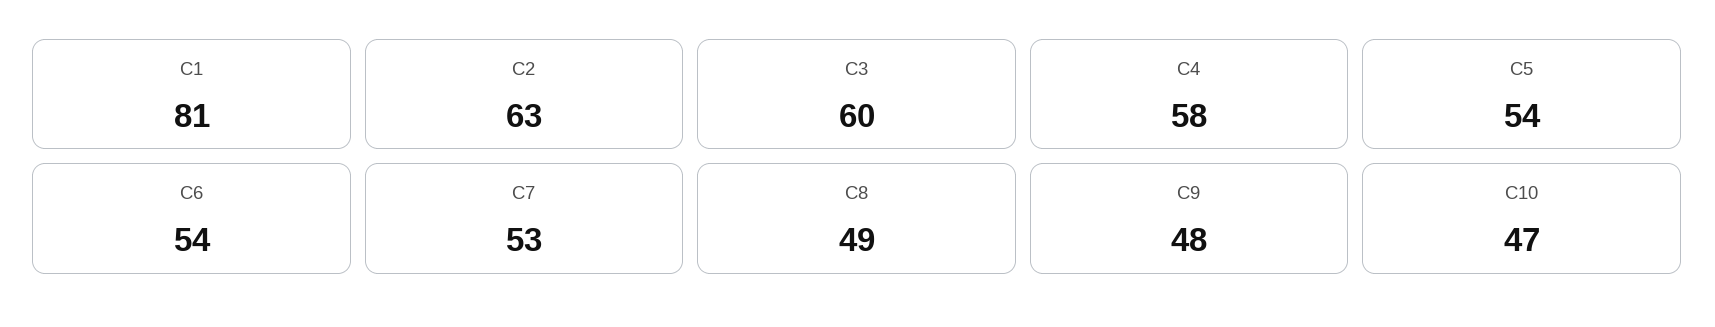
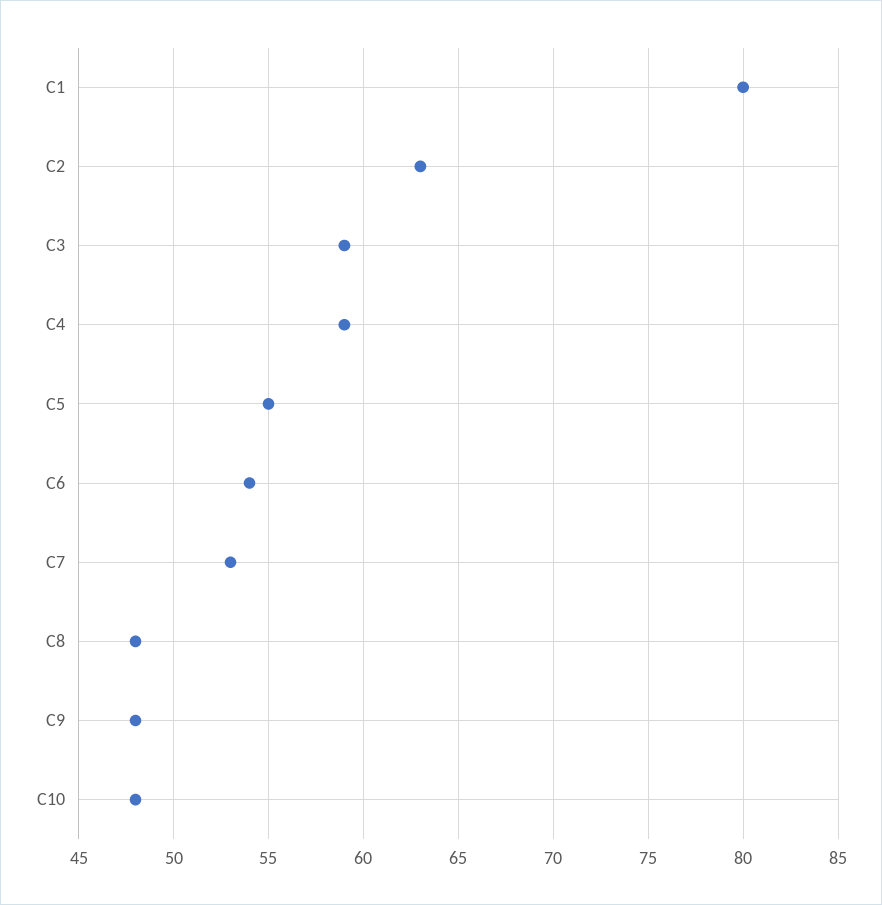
  {
-   "C1": 81,
+   "C1": 80,
    "C2": 63,
-   "C3": 60,
+   "C3": 59,
-   "C4": 58,
+   "C4": 59,
-   "C5": 54,
+   "C5": 55,
    "C6": 54,
    "C7": 53,
-   "C8": 49,
+   "C8": 48,
    "C9": 48,
-   "C10": 47
+   "C10": 48
  }

